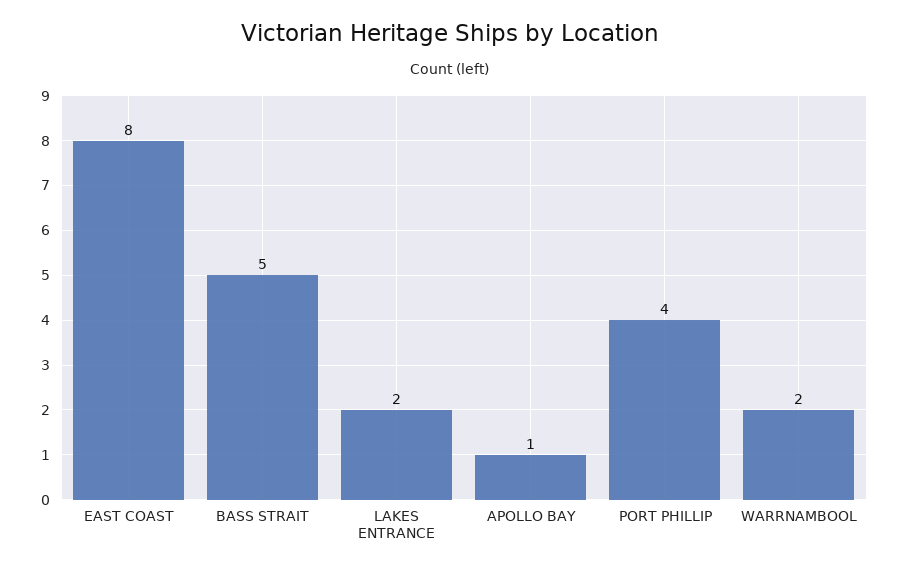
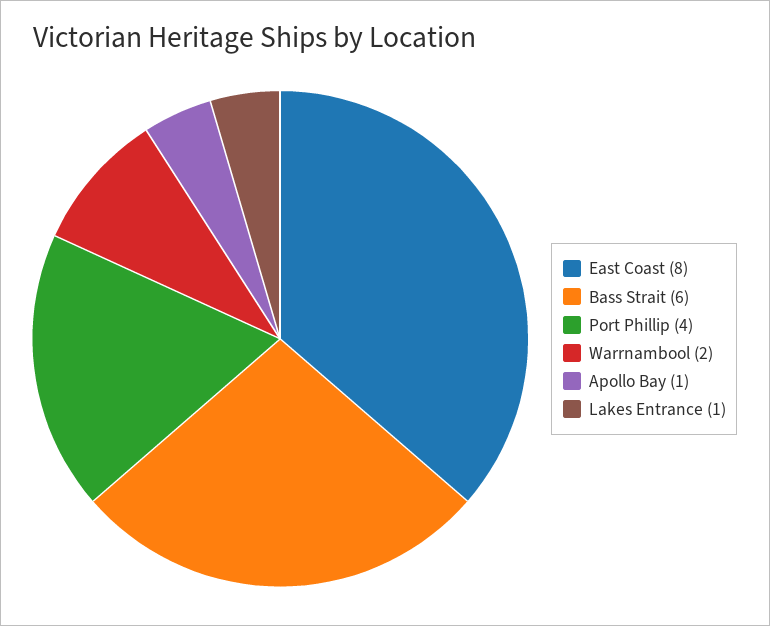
  {
    "EAST COAST": 8,
-   "BASS STRAIT": 5,
+   "BASS STRAIT": 6,
-   "LAKES ENTRANCE": 2,
+   "LAKES ENTRANCE": 1,
    "APOLLO BAY": 1,
    "PORT PHILLIP": 4,
    "WARRNAMBOOL": 2
  }

